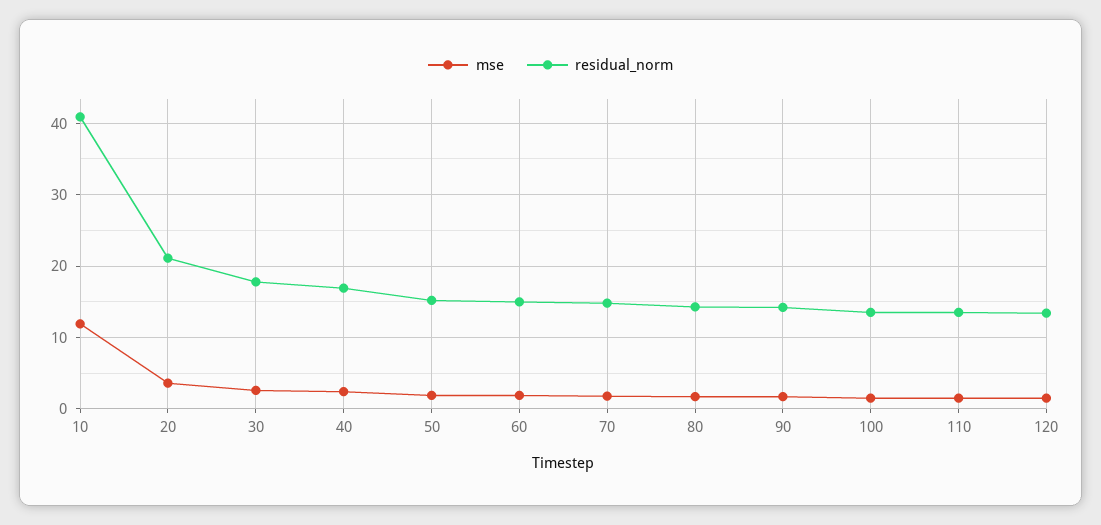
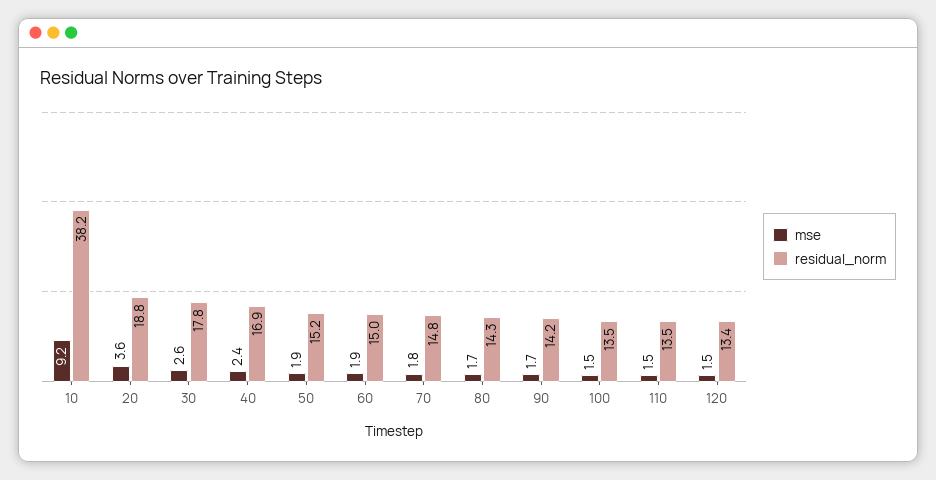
  {
    "mse": {
-     "10": 12,
+     "10": 9.2,
      "20": 3.6,
      "30": 2.6,
      "40": 2.4,
      "50": 1.9,
      "60": 1.9,
      "70": 1.8,
      "80": 1.7,
      "90": 1.7,
      "100": 1.5,
      "110": 1.5,
      "120": 1.5
    },
    "residual_norm": {
-     "10": 41,
+     "10": 38.2,
-     "20": 21,
+     "20": 18.8,
      "30": 17.8,
      "40": 16.9,
      "50": 15.2,
      "60": 15,
      "70": 14.8,
      "80": 14.3,
      "90": 14.2,
      "100": 13.5,
      "110": 13.5,
      "120": 13.4
    }
  }

